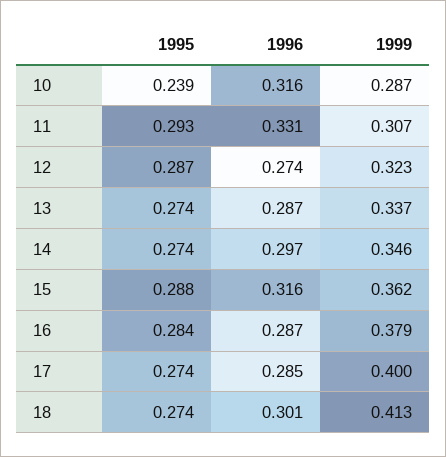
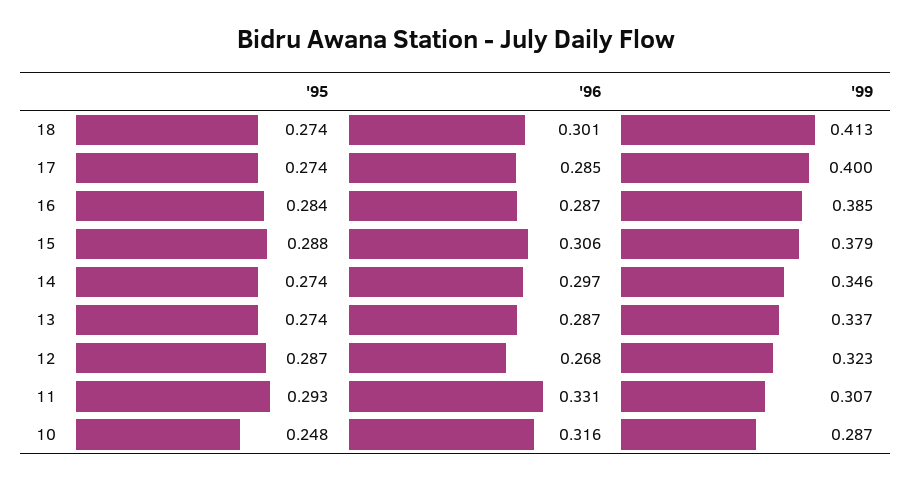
  {
    "1995": {
-     "10": 0.239,
+     "10": 0.248,
      "11": 0.293,
      "12": 0.287,
      "13": 0.274,
      "14": 0.274,
      "15": 0.288,
      "16": 0.284,
      "17": 0.274,
      "18": 0.274
    },
    "1996": {
      "10": 0.316,
      "11": 0.331,
-     "12": 0.274,
+     "12": 0.268,
      "13": 0.287,
      "14": 0.297,
-     "15": 0.316,
+     "15": 0.306,
      "16": 0.287,
      "17": 0.285,
      "18": 0.301
    },
    "1999": {
      "10": 0.287,
      "11": 0.307,
      "12": 0.323,
      "13": 0.337,
      "14": 0.346,
-     "15": 0.362,
+     "15": 0.379,
-     "16": 0.379,
+     "16": 0.385,
      "17": 0.4,
      "18": 0.413
    }
  }

